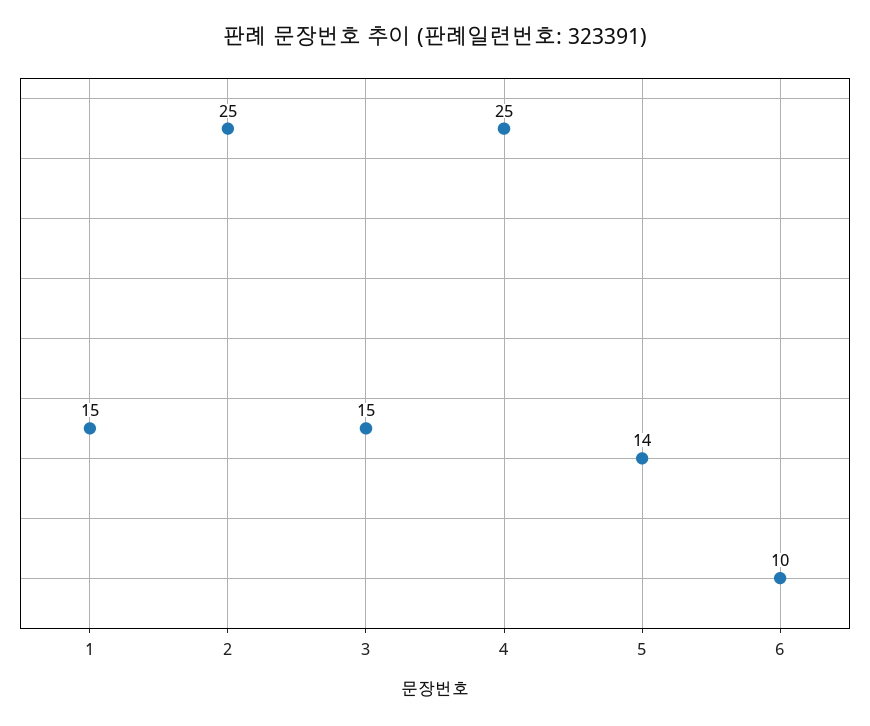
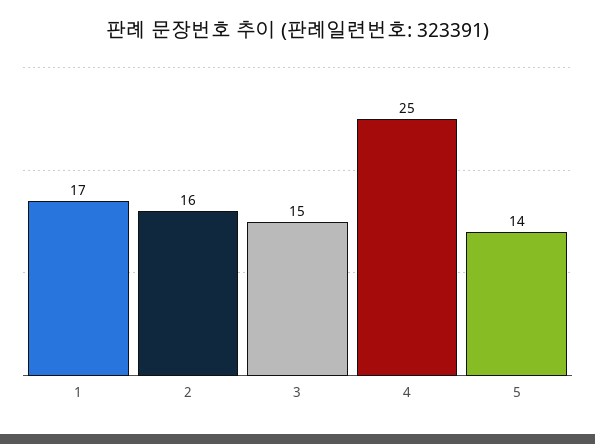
  {
-   "1": 15,
+   "1": 17,
-   "2": 25,
+   "2": 16,
    "3": 15,
    "4": 25,
-   "5": 14,
+   "5": 14
-   "6": 10
  }

